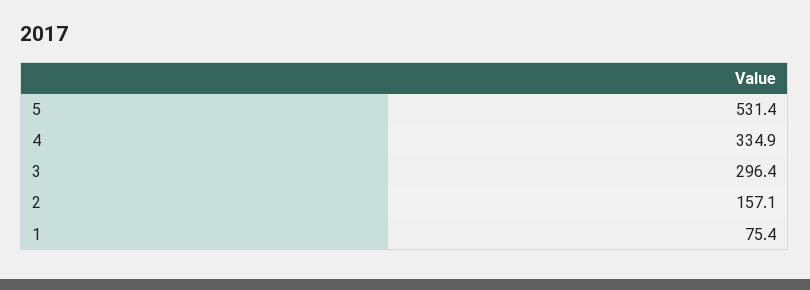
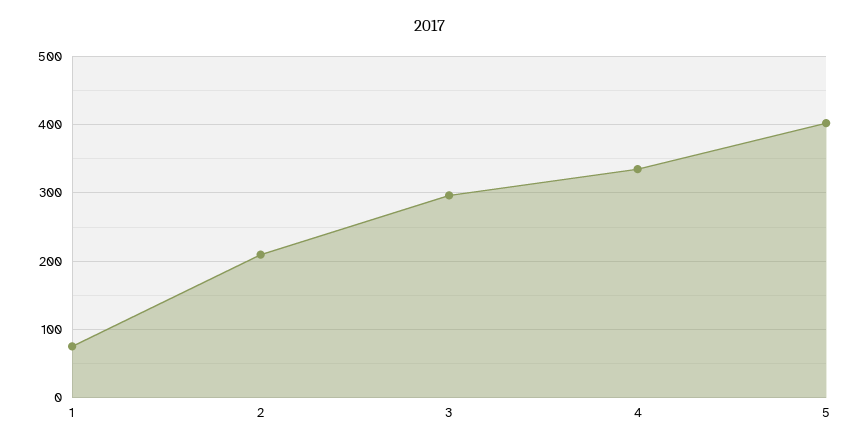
  {
-   "5": 531.4,
+   "5": 400,
    "4": 334.9,
    "3": 296.4,
-   "2": 157.1,
+   "2": 210,
    "1": 75.4
  }

